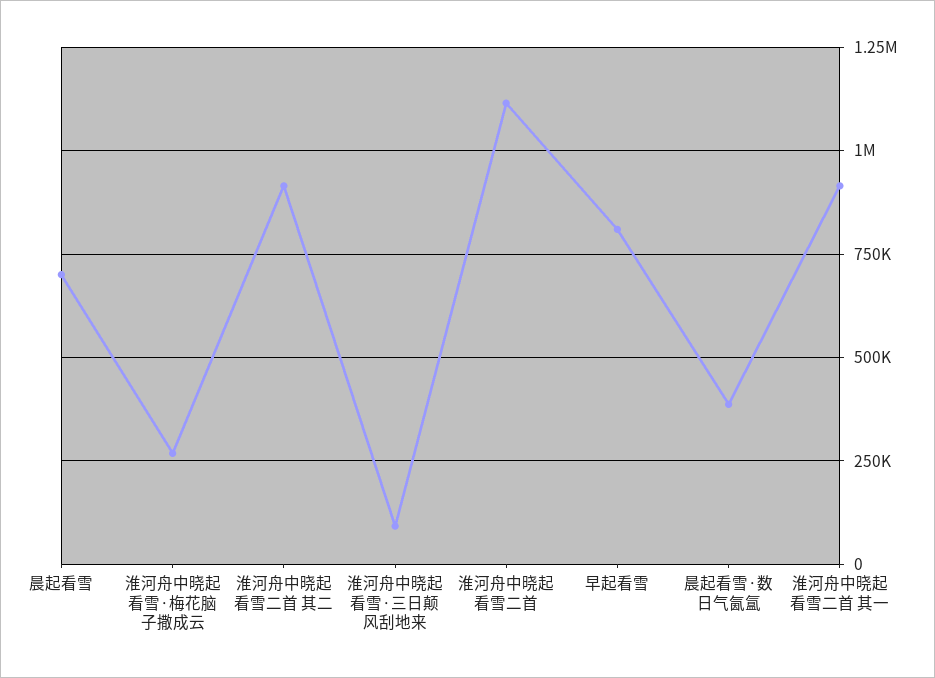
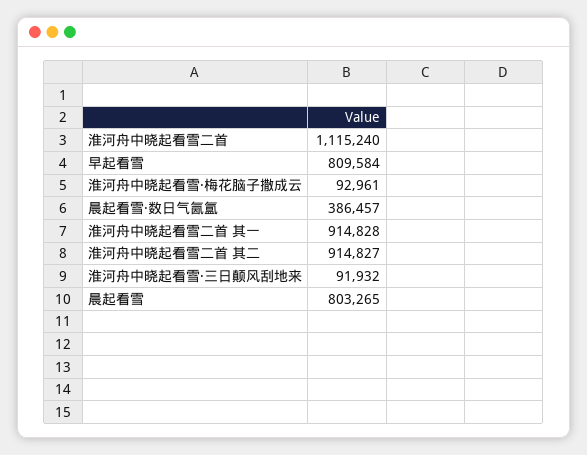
  {
-   "晨起看雪": 700000,
+   "晨起看雪": 803265,
-   "淮河舟中晓起看雪·梅花脑子撒成云": 275000,
+   "淮河舟中晓起看雪·梅花脑子撒成云": 92961,
    "淮河舟中晓起看雪二首 其二": 914827,
    "淮河舟中晓起看雪·三日颠风刮地来": 91932,
    "淮河舟中晓起看雪二首": 1115240,
    "早起看雪": 809584,
    "晨起看雪·数日气氤氲": 386457,
    "淮河舟中晓起看雪二首 其一": 914828
  }

